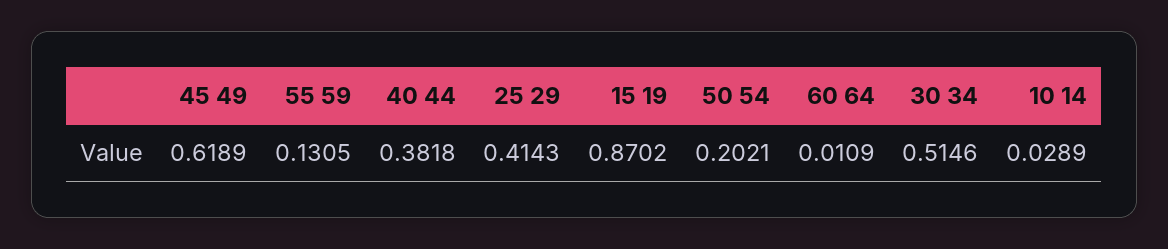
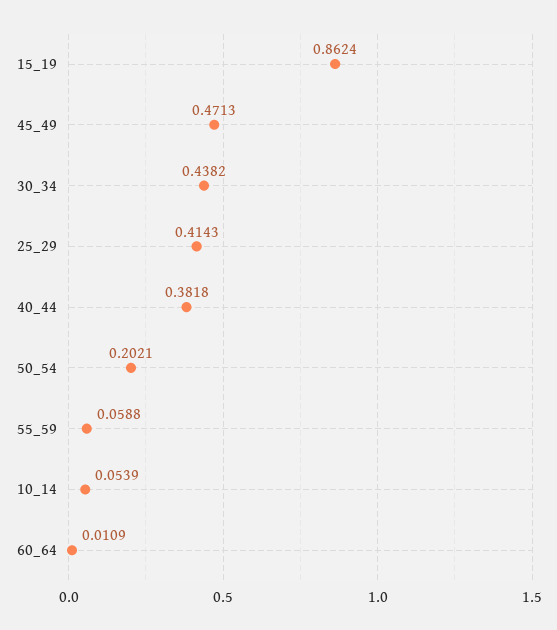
  {
-   "45 49": 0.6189,
+   "45 49": 0.4713,
-   "55 59": 0.1305,
+   "55 59": 0.0588,
    "40 44": 0.3818,
    "25 29": 0.4143,
-   "15 19": 0.8702,
+   "15 19": 0.8624,
    "50 54": 0.2021,
    "60 64": 0.0109,
-   "30 34": 0.5146,
+   "30 34": 0.4382,
-   "10 14": 0.0289
+   "10 14": 0.0539
  }

